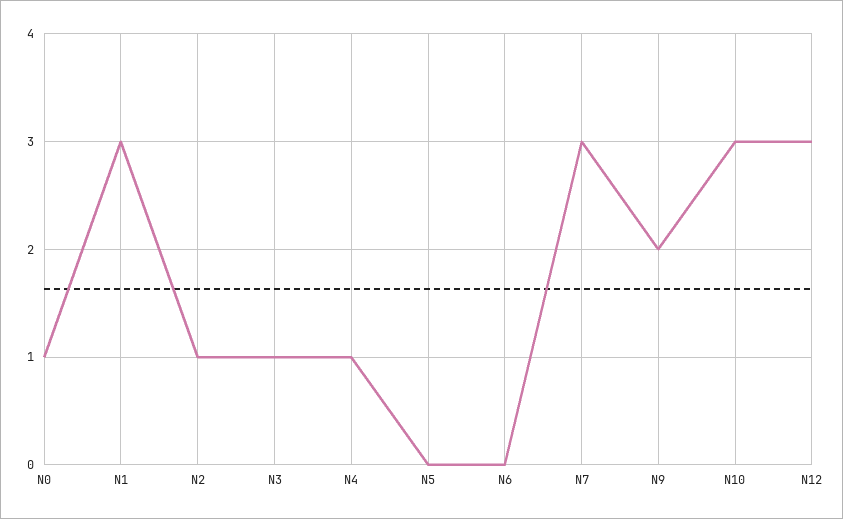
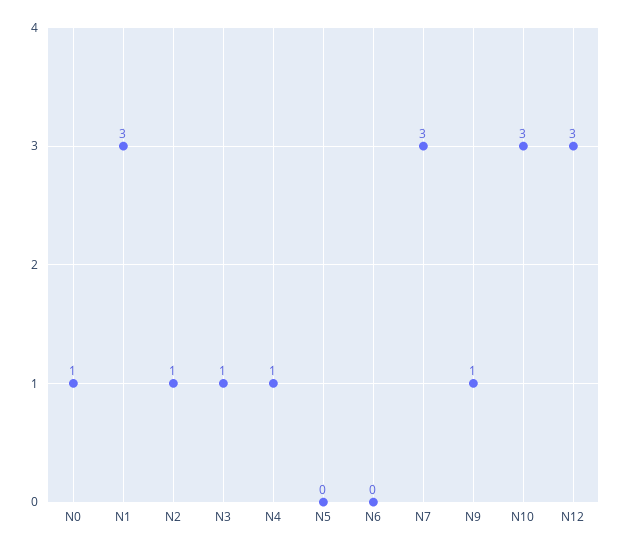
  {
    "N0": 1,
    "N1": 3,
    "N2": 1,
    "N3": 1,
    "N4": 1,
    "N5": 0,
    "N6": 0,
    "N7": 3,
-   "N9": 2,
+   "N9": 1,
    "N10": 3,
    "N12": 3
  }

